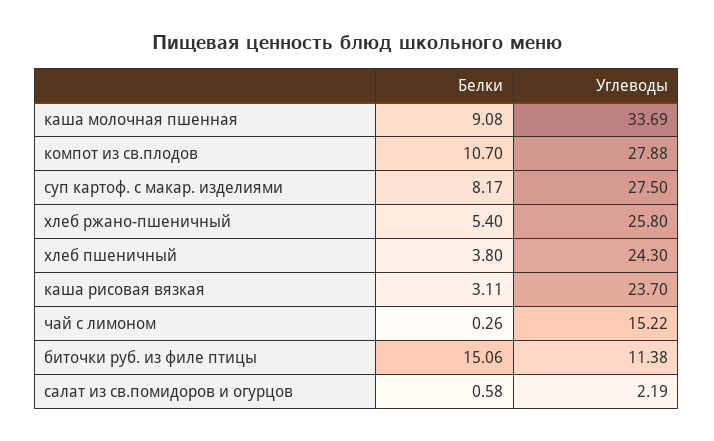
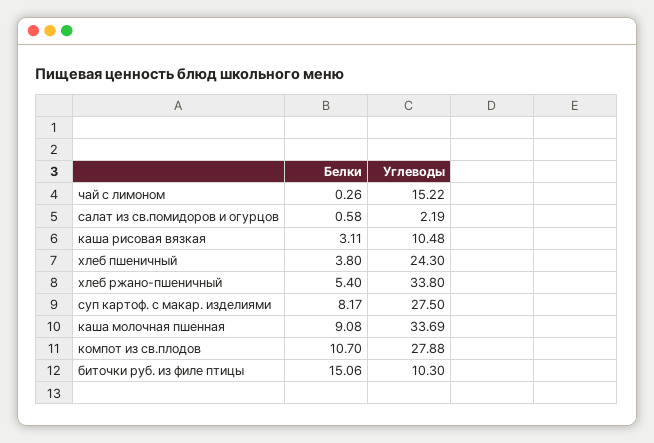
  {
    "Белки": {
      "каша молочная пшенная": 9.08,
      "компот из св.плодов": 10.7,
      "суп картоф. с макар. изделиями": 8.17,
      "хлеб ржано-пшеничный": 5.4,
      "хлеб пшеничный": 3.8,
      "каша рисовая вязкая": 3.11,
      "чай с лимоном": 0.26,
      "биточки руб. из филе птицы": 15.06,
      "салат из св.помидоров и огурцов": 0.58
    },
    "Углеводы": {
      "каша молочная пшенная": 33.69,
      "компот из св.плодов": 27.88,
      "суп картоф. с макар. изделиями": 27.5,
-     "хлеб ржано-пшеничный": 25.8,
+     "хлеб ржано-пшеничный": 33.8,
      "хлеб пшеничный": 24.3,
-     "каша рисовая вязкая": 23.7,
+     "каша рисовая вязкая": 10.48,
      "чай с лимоном": 15.22,
-     "биточки руб. из филе птицы": 11.38,
+     "биточки руб. из филе птицы": 10.3,
      "салат из св.помидоров и огурцов": 2.19
    }
  }

